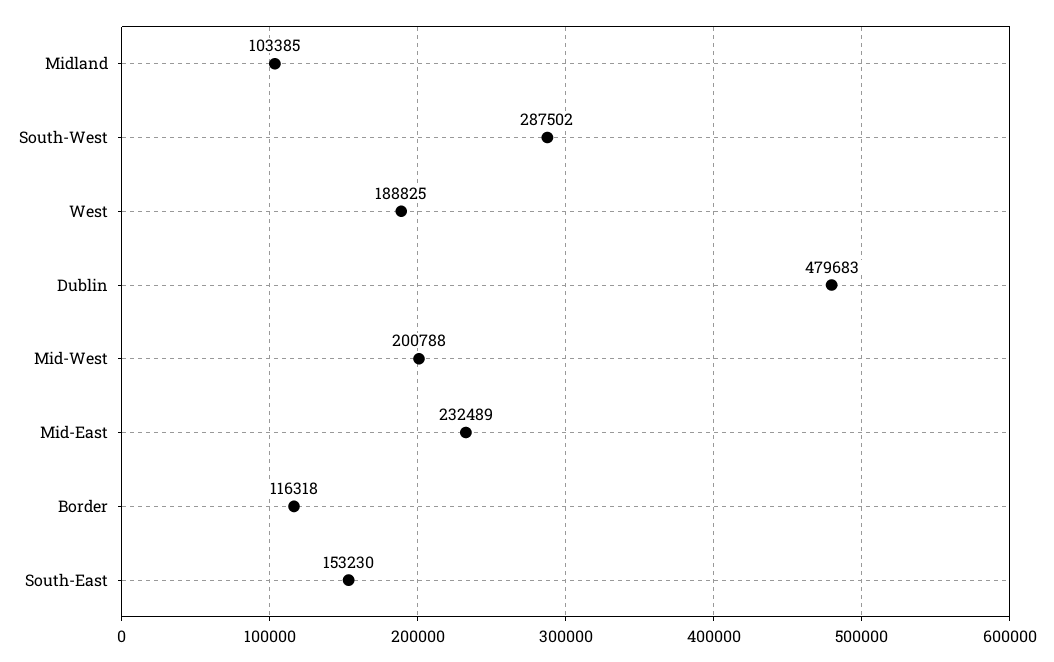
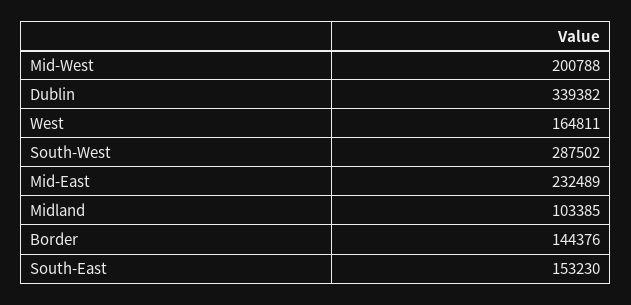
  {
    "Midland": 103385,
    "South-West": 287502,
-   "West": 188825,
+   "West": 164811,
-   "Dublin": 479683,
+   "Dublin": 339382,
    "Mid-West": 200788,
    "Mid-East": 232489,
-   "Border": 116318,
+   "Border": 144376,
    "South-East": 153230
  }

